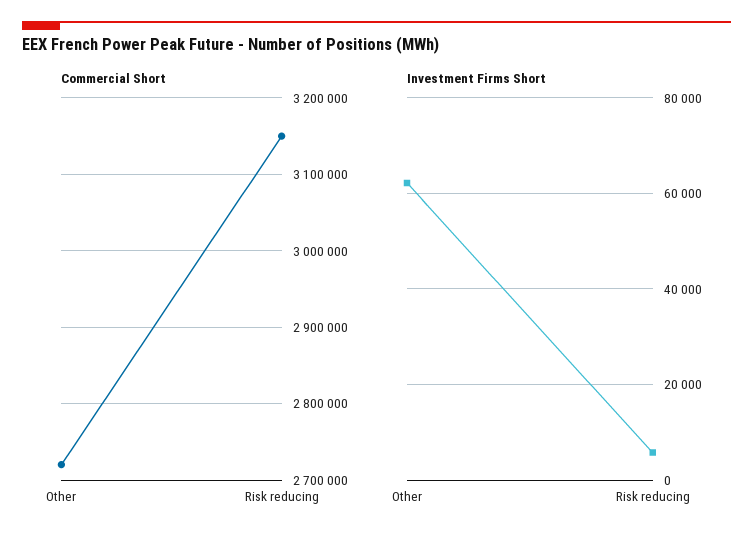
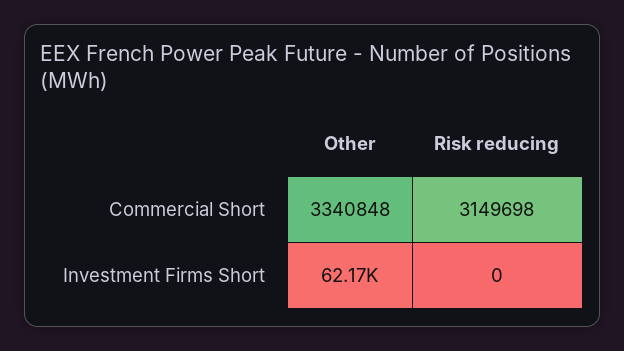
  {
    "Commercial Short": {
-     "Other": 2720000,
+     "Other": 3340848,
      "Risk reducing": 3149698
    },
    "Investment Firms Short": {
      "Other": 62170,
-     "Risk reducing": 6000
+     "Risk reducing": 0
    }
  }

